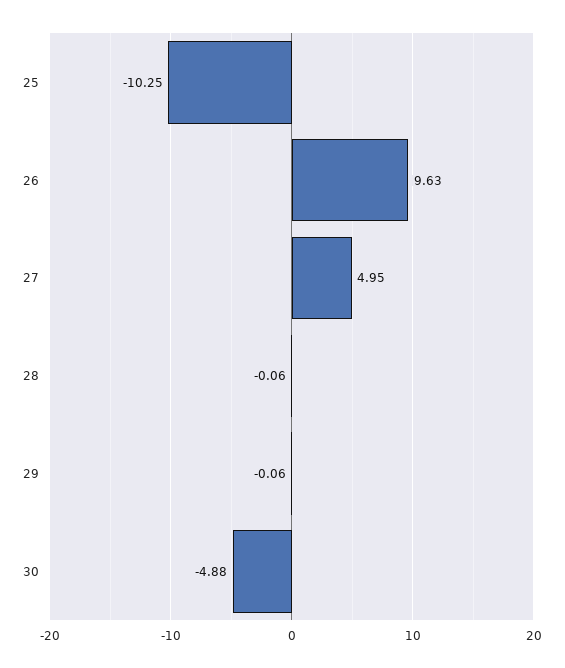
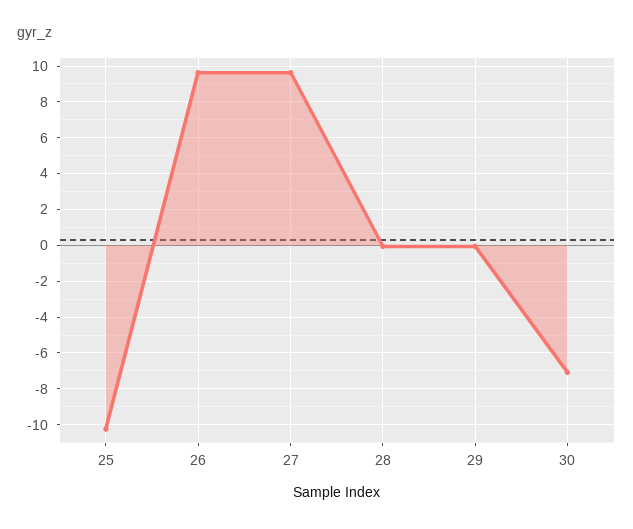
  {
    "25": -10.25,
    "26": 9.63,
-   "27": 4.95,
+   "27": 9.5,
    "28": -0.06,
    "29": -0.06,
-   "30": -4.88
+   "30": -7
  }

